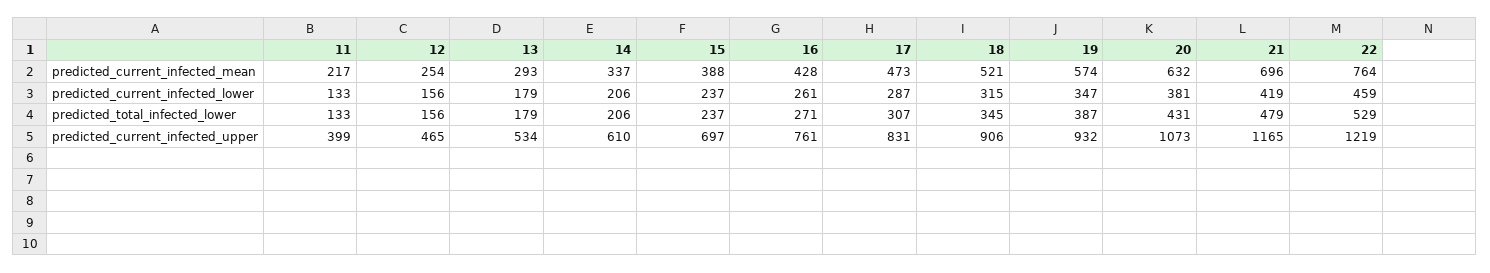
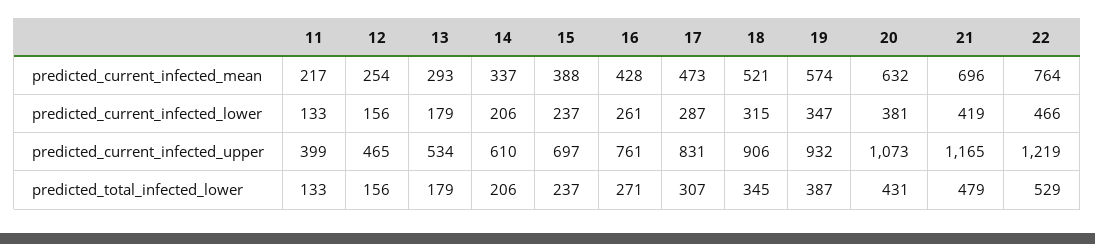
  {
    "11": {
      "predicted_current_infected_mean": 217,
      "predicted_current_infected_lower": 133,
      "predicted_total_infected_lower": 133,
      "predicted_current_infected_upper": 399
    },
    "12": {
      "predicted_current_infected_mean": 254,
      "predicted_current_infected_lower": 156,
      "predicted_total_infected_lower": 156,
      "predicted_current_infected_upper": 465
    },
    "13": {
      "predicted_current_infected_mean": 293,
      "predicted_current_infected_lower": 179,
      "predicted_total_infected_lower": 179,
      "predicted_current_infected_upper": 534
    },
    "14": {
      "predicted_current_infected_mean": 337,
      "predicted_current_infected_lower": 206,
      "predicted_total_infected_lower": 206,
      "predicted_current_infected_upper": 610
    },
    "15": {
      "predicted_current_infected_mean": 388,
      "predicted_current_infected_lower": 237,
      "predicted_total_infected_lower": 237,
      "predicted_current_infected_upper": 697
    },
    "16": {
      "predicted_current_infected_mean": 428,
      "predicted_current_infected_lower": 261,
      "predicted_total_infected_lower": 271,
      "predicted_current_infected_upper": 761
    },
    "17": {
      "predicted_current_infected_mean": 473,
      "predicted_current_infected_lower": 287,
      "predicted_total_infected_lower": 307,
      "predicted_current_infected_upper": 831
    },
    "18": {
      "predicted_current_infected_mean": 521,
      "predicted_current_infected_lower": 315,
      "predicted_total_infected_lower": 345,
      "predicted_current_infected_upper": 906
    },
    "19": {
      "predicted_current_infected_mean": 574,
      "predicted_current_infected_lower": 347,
      "predicted_total_infected_lower": 387,
      "predicted_current_infected_upper": 932
    },
    "20": {
      "predicted_current_infected_mean": 632,
      "predicted_current_infected_lower": 381,
      "predicted_total_infected_lower": 431,
      "predicted_current_infected_upper": 1073
    },
    "21": {
      "predicted_current_infected_mean": 696,
      "predicted_current_infected_lower": 419,
      "predicted_total_infected_lower": 479,
      "predicted_current_infected_upper": 1165
    },
    "22": {
      "predicted_current_infected_mean": 764,
-     "predicted_current_infected_lower": 459,
+     "predicted_current_infected_lower": 466,
      "predicted_total_infected_lower": 529,
      "predicted_current_infected_upper": 1219
    }
  }

